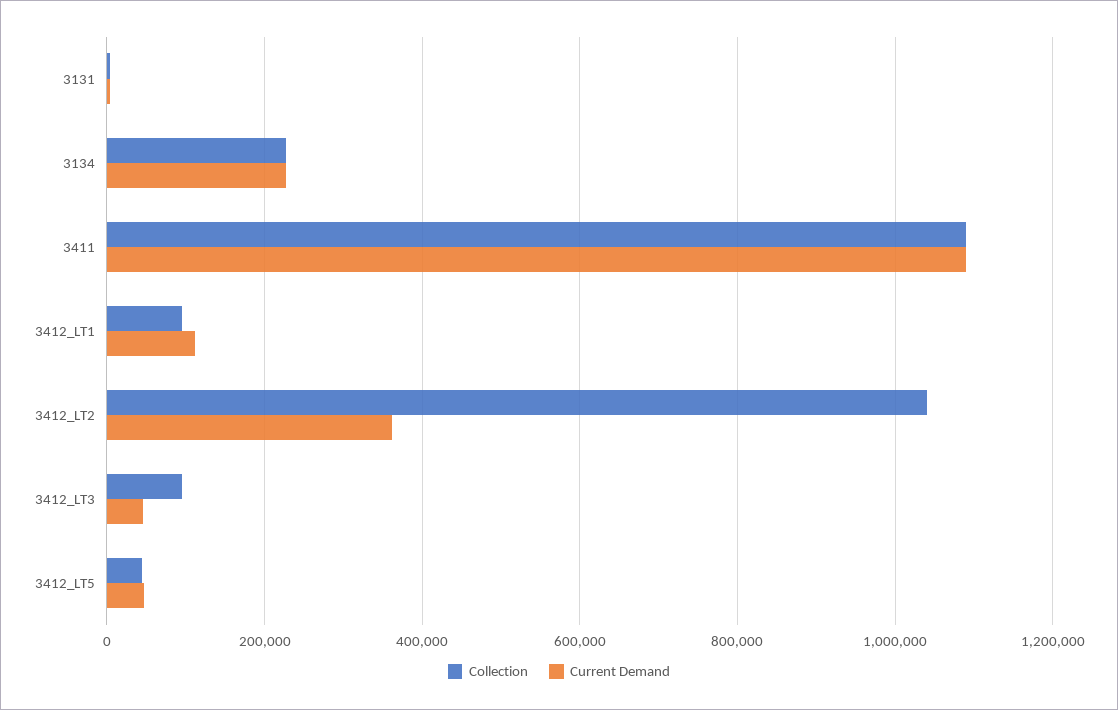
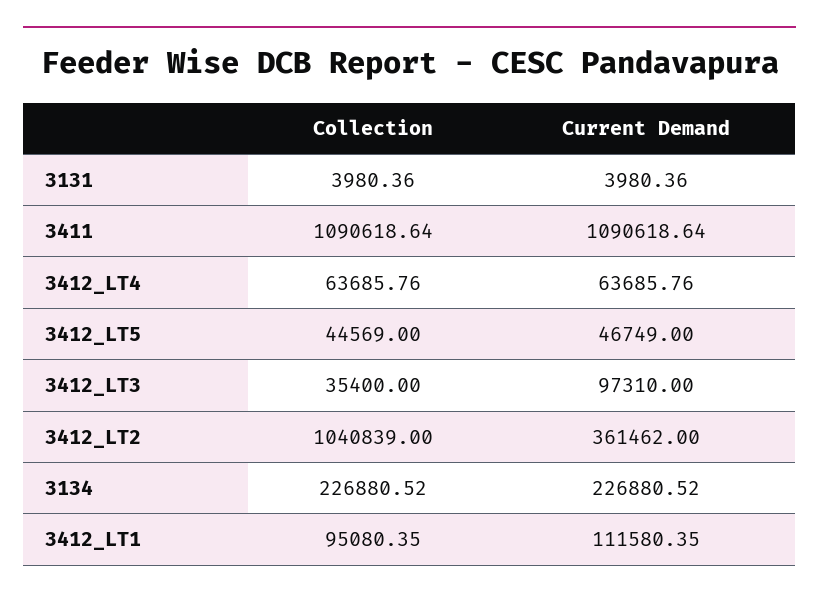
  {
    "Collection": {
      "3131": 3980.36,
      "3134": 226880.52,
      "3411": 1090618.64,
      "3412_LT1": 95080.35,
      "3412_LT2": 1040839,
-     "3412_LT3": 100000,
+     "3412_LT3": 35400,
-     "3412_LT5": 44569
+     "3412_LT5": 44569,
+     "3412_LT4": 63685.76
    },
    "Current Demand": {
      "3131": 3980.36,
      "3134": 226880.52,
      "3411": 1090618.64,
      "3412_LT1": 111580.35,
      "3412_LT2": 361462,
-     "3412_LT3": 40000,
+     "3412_LT3": 97310,
-     "3412_LT5": 46749
+     "3412_LT5": 46749,
+     "3412_LT4": 63685.76
    }
  }

